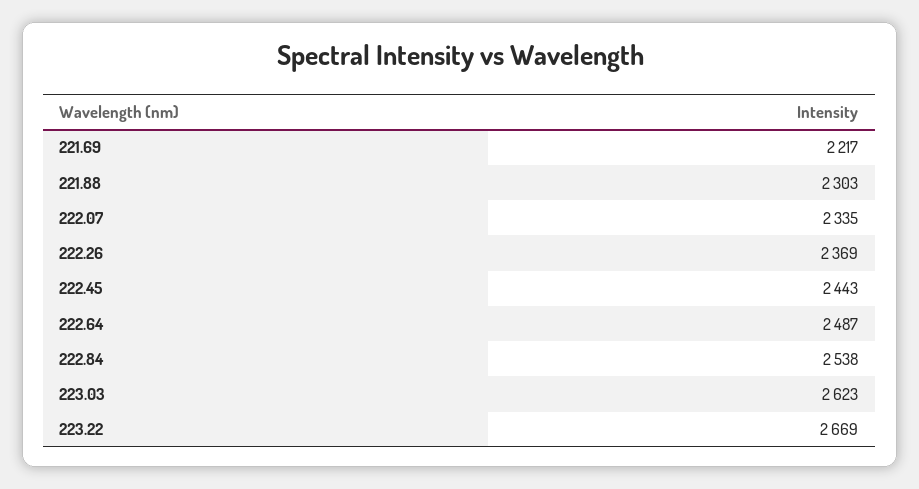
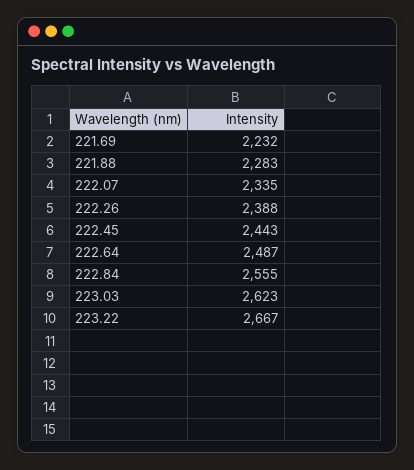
  {
-   "221.69": 2217,
+   "221.69": 2232,
-   "221.88": 2303,
+   "221.88": 2283,
    "222.07": 2335,
-   "222.26": 2369,
+   "222.26": 2388,
    "222.45": 2443,
    "222.64": 2487,
-   "222.84": 2538,
+   "222.84": 2555,
    "223.03": 2623,
-   "223.22": 2669
+   "223.22": 2667
  }

